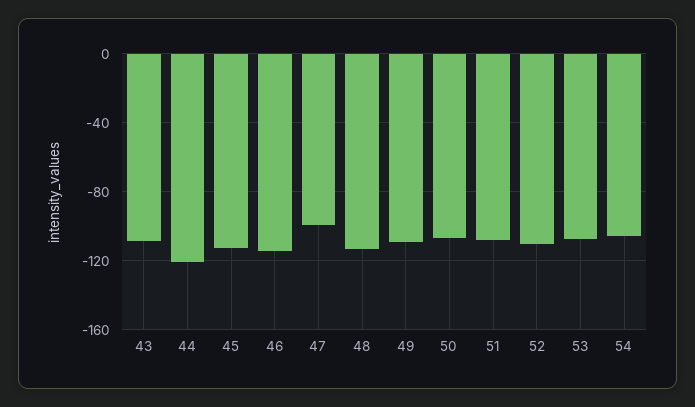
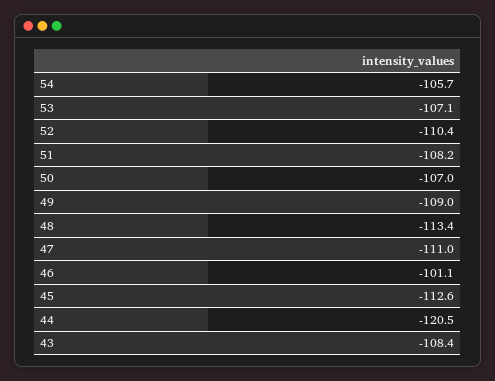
  {
    "43": -108.4,
    "44": -120.5,
    "45": -112.6,
-   "46": -115,
+   "46": -101.1,
-   "47": -100,
+   "47": -111,
    "48": -113.4,
    "49": -109,
    "50": -107,
    "51": -108.2,
    "52": -110.4,
    "53": -107.1,
    "54": -105.7
  }

